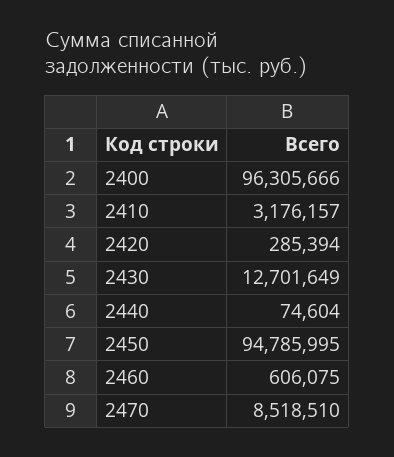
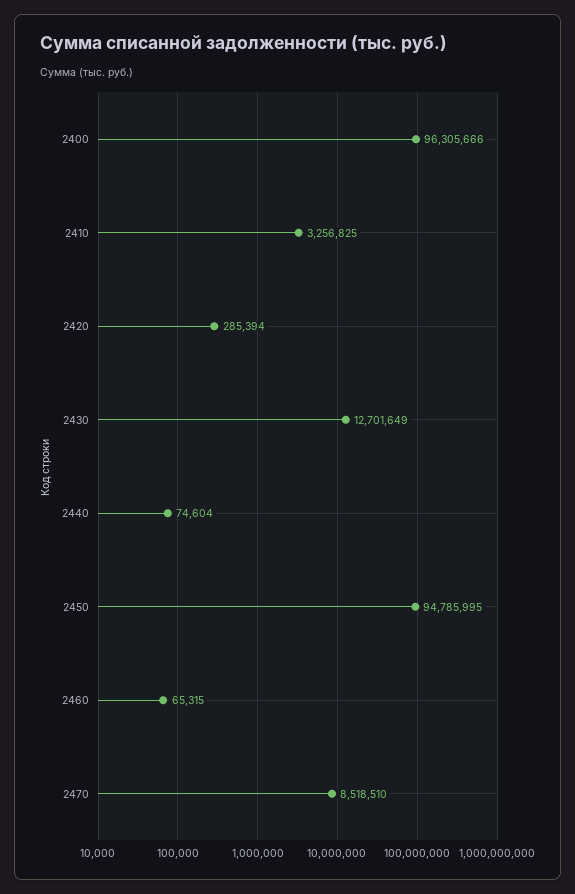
  {
    "2400": 96305666,
-   "2410": 3176157,
+   "2410": 3256825,
    "2420": 285394,
    "2430": 12701649,
    "2440": 74604,
    "2450": 94785995,
-   "2460": 606075,
+   "2460": 65315,
    "2470": 8518510
  }

